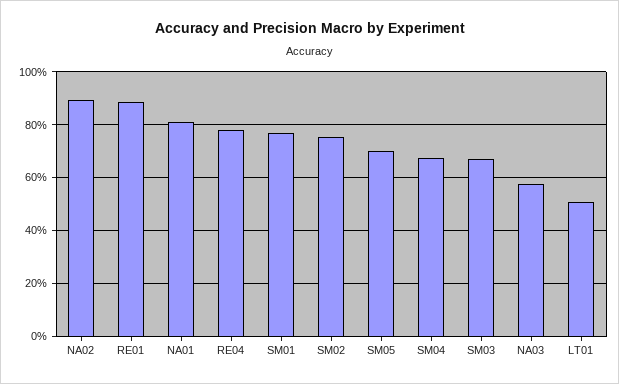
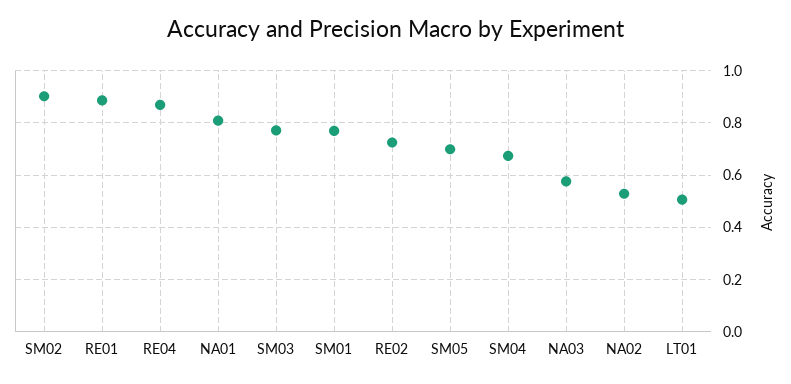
  {
-   "NA02": 0.9,
+   "NA02": 0.525,
    "RE01": 0.875,
    "NA01": 0.8,
-   "RE04": 0.775,
+   "RE04": 0.875,
    "SM01": 0.775,
-   "SM02": 0.75,
+   "SM02": 0.9,
    "SM05": 0.7,
    "SM04": 0.675,
-   "SM03": 0.675,
+   "SM03": 0.775,
    "NA03": 0.575,
-   "LT01": 0.5
+   "LT01": 0.5,
+   "RE02": 0.725
  }

